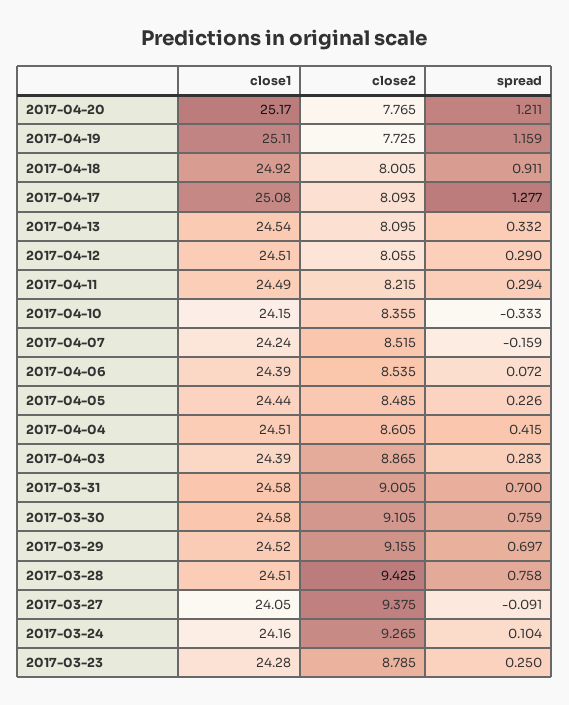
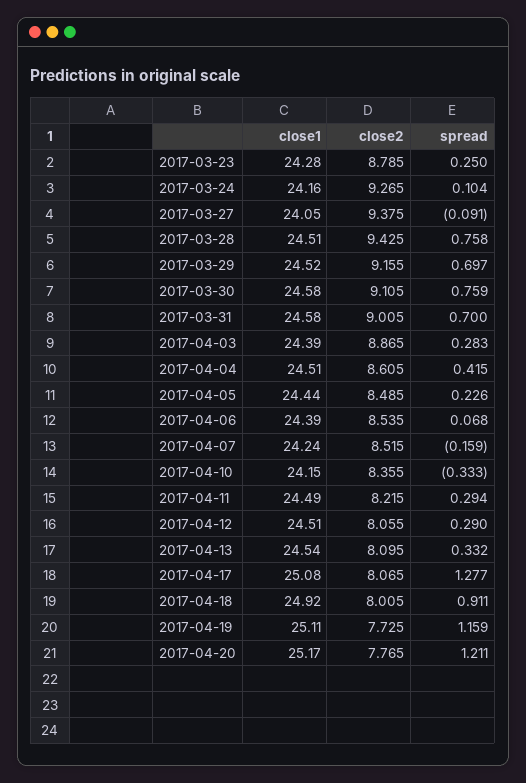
  {
    "close1": {
      "2017-04-20": 25.17,
      "2017-04-19": 25.11,
      "2017-04-18": 24.92,
      "2017-04-17": 25.08,
      "2017-04-13": 24.54,
      "2017-04-12": 24.51,
      "2017-04-11": 24.49,
      "2017-04-10": 24.15,
      "2017-04-07": 24.24,
      "2017-04-06": 24.39,
      "2017-04-05": 24.44,
      "2017-04-04": 24.51,
      "2017-04-03": 24.39,
      "2017-03-31": 24.58,
      "2017-03-30": 24.58,
      "2017-03-29": 24.52,
      "2017-03-28": 24.51,
      "2017-03-27": 24.05,
      "2017-03-24": 24.16,
      "2017-03-23": 24.28
    },
    "close2": {
      "2017-04-20": 7.765,
      "2017-04-19": 7.725,
      "2017-04-18": 8.005,
-     "2017-04-17": 8.093,
+     "2017-04-17": 8.065,
      "2017-04-13": 8.095,
      "2017-04-12": 8.055,
      "2017-04-11": 8.215,
      "2017-04-10": 8.355,
      "2017-04-07": 8.515,
      "2017-04-06": 8.535,
      "2017-04-05": 8.485,
      "2017-04-04": 8.605,
      "2017-04-03": 8.865,
      "2017-03-31": 9.005,
      "2017-03-30": 9.105,
      "2017-03-29": 9.155,
      "2017-03-28": 9.425,
      "2017-03-27": 9.375,
      "2017-03-24": 9.265,
      "2017-03-23": 8.785
    },
    "spread": {
      "2017-04-20": 1.211,
      "2017-04-19": 1.159,
      "2017-04-18": 0.911,
      "2017-04-17": 1.277,
      "2017-04-13": 0.332,
      "2017-04-12": 0.29,
      "2017-04-11": 0.294,
      "2017-04-10": -0.333,
      "2017-04-07": -0.159,
-     "2017-04-06": 0.072,
+     "2017-04-06": 0.068,
      "2017-04-05": 0.226,
      "2017-04-04": 0.415,
      "2017-04-03": 0.283,
      "2017-03-31": 0.7,
      "2017-03-30": 0.759,
      "2017-03-29": 0.697,
      "2017-03-28": 0.758,
      "2017-03-27": -0.091,
      "2017-03-24": 0.104,
      "2017-03-23": 0.25
    }
  }

